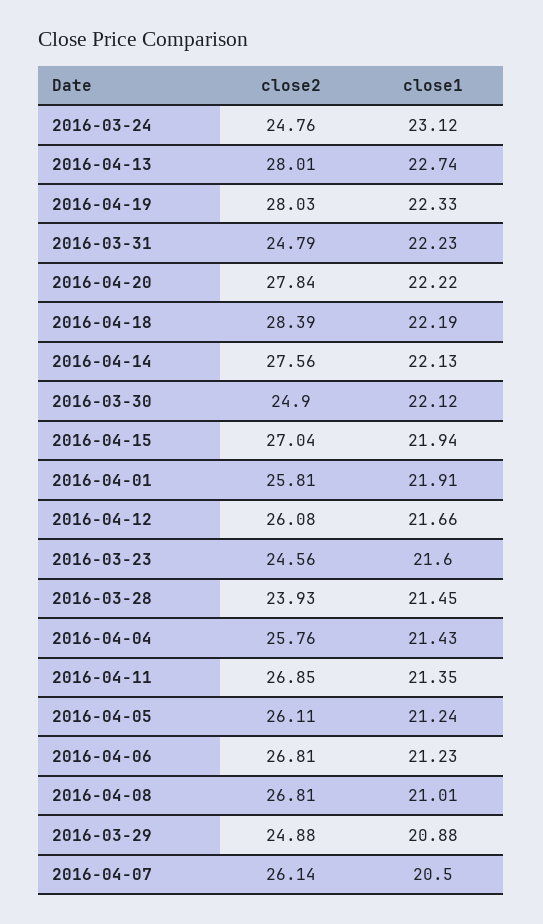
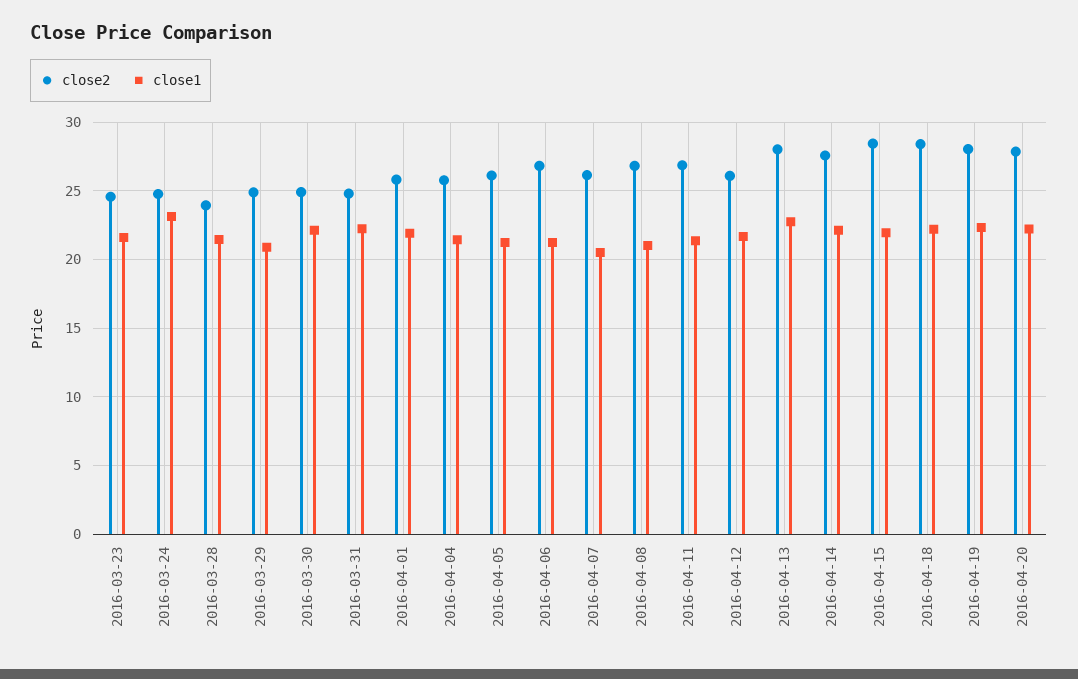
  {
    "close2": {
      "2016-03-24": 24.76,
      "2016-04-13": 28.01,
      "2016-04-19": 28.03,
      "2016-03-31": 24.79,
      "2016-04-20": 27.84,
      "2016-04-18": 28.39,
      "2016-04-14": 27.56,
      "2016-03-30": 24.9,
-     "2016-04-15": 27.04,
+     "2016-04-15": 28.5,
      "2016-04-01": 25.81,
      "2016-04-12": 26.08,
      "2016-03-23": 24.56,
      "2016-03-28": 23.93,
      "2016-04-04": 25.76,
      "2016-04-11": 26.85,
      "2016-04-05": 26.11,
      "2016-04-06": 26.81,
      "2016-04-08": 26.81,
      "2016-03-29": 24.88,
      "2016-04-07": 26.14
    },
    "close1": {
      "2016-03-24": 23.12,
      "2016-04-13": 22.74,
      "2016-04-19": 22.33,
      "2016-03-31": 22.23,
      "2016-04-20": 22.22,
      "2016-04-18": 22.19,
      "2016-04-14": 22.13,
      "2016-03-30": 22.12,
      "2016-04-15": 21.94,
      "2016-04-01": 21.91,
      "2016-04-12": 21.66,
      "2016-03-23": 21.6,
      "2016-03-28": 21.45,
      "2016-04-04": 21.43,
      "2016-04-11": 21.35,
      "2016-04-05": 21.24,
      "2016-04-06": 21.23,
      "2016-04-08": 21.01,
      "2016-03-29": 20.88,
      "2016-04-07": 20.5
    }
  }

